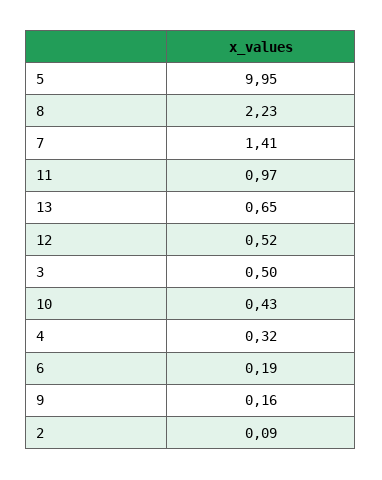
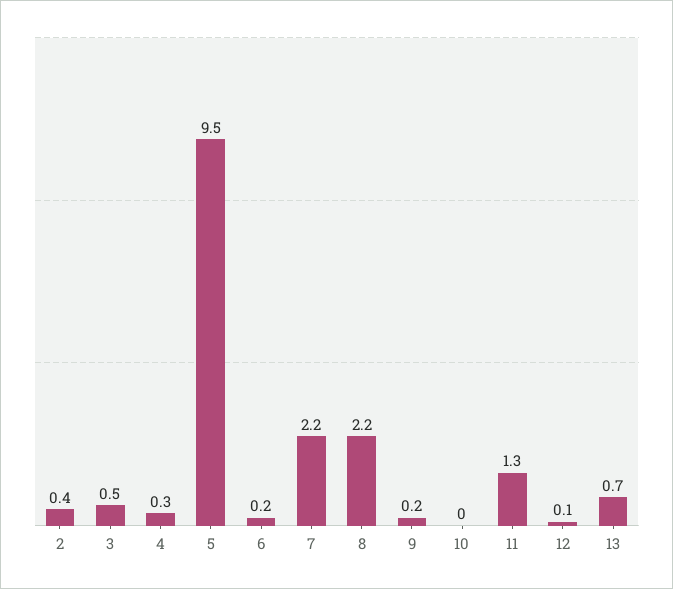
  {
-   "5": 9.95,
+   "5": 9.5,
    "8": 2.23,
-   "7": 1.41,
+   "7": 2.2,
-   "11": 0.97,
+   "11": 1.3,
    "13": 0.65,
-   "12": 0.52,
+   "12": 0.1,
    "3": 0.5,
-   "10": 0.43,
+   "10": 0,
    "4": 0.32,
    "6": 0.19,
    "9": 0.16,
-   "2": 0.09
+   "2": 0.4
  }

